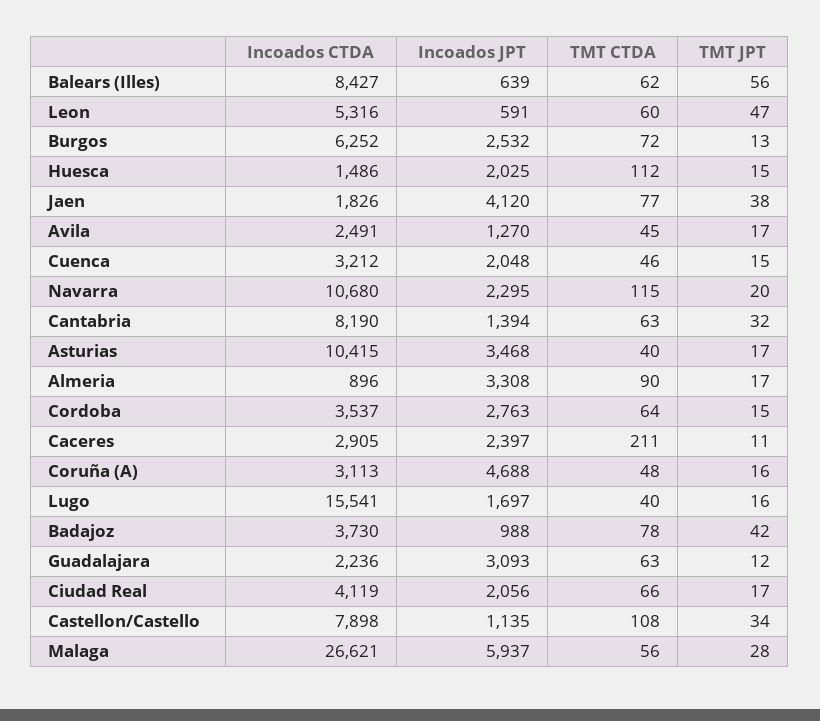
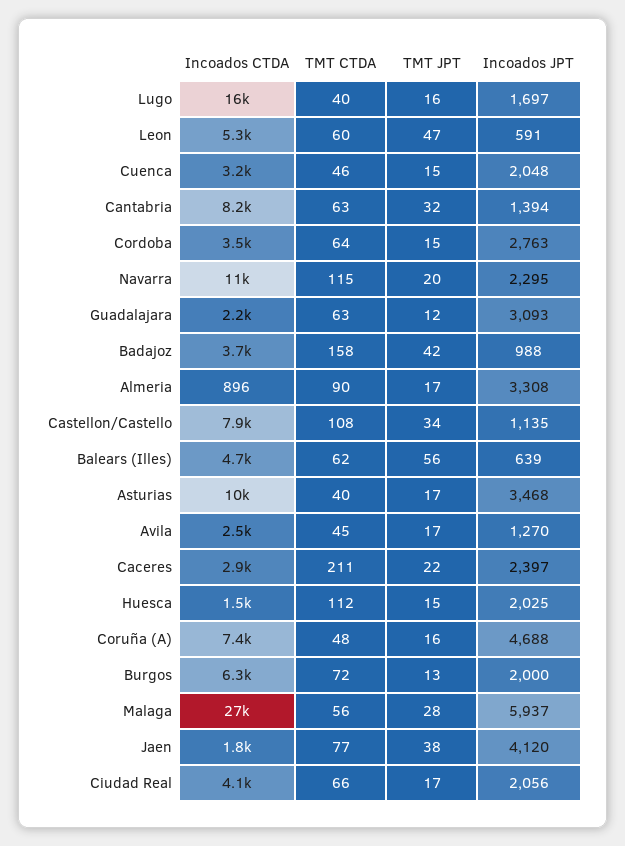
  {
    "Incoados CTDA": {
-     "Balears (Illes)": 8427,
+     "Balears (Illes)": 4700,
      "Leon": 5316,
      "Burgos": 6252,
      "Huesca": 1486,
      "Jaen": 1826,
      "Avila": 2491,
      "Cuenca": 3212,
      "Navarra": 10680,
      "Cantabria": 8190,
      "Asturias": 10415,
      "Almeria": 896,
      "Cordoba": 3537,
      "Caceres": 2905,
-     "Coruña (A)": 3113,
+     "Coruña (A)": 7400,
      "Lugo": 15541,
      "Badajoz": 3730,
      "Guadalajara": 2236,
      "Ciudad Real": 4119,
      "Castellon/Castello": 7898,
      "Malaga": 26621
    },
    "Incoados JPT": {
      "Balears (Illes)": 639,
      "Leon": 591,
-     "Burgos": 2532,
+     "Burgos": 2000,
      "Huesca": 2025,
      "Jaen": 4120,
      "Avila": 1270,
      "Cuenca": 2048,
      "Navarra": 2295,
      "Cantabria": 1394,
      "Asturias": 3468,
      "Almeria": 3308,
      "Cordoba": 2763,
      "Caceres": 2397,
      "Coruña (A)": 4688,
      "Lugo": 1697,
      "Badajoz": 988,
      "Guadalajara": 3093,
      "Ciudad Real": 2056,
      "Castellon/Castello": 1135,
      "Malaga": 5937
    },
    "TMT CTDA": {
      "Balears (Illes)": 62,
      "Leon": 60,
      "Burgos": 72,
      "Huesca": 112,
      "Jaen": 77,
      "Avila": 45,
      "Cuenca": 46,
      "Navarra": 115,
      "Cantabria": 63,
      "Asturias": 40,
      "Almeria": 90,
      "Cordoba": 64,
      "Caceres": 211,
      "Coruña (A)": 48,
      "Lugo": 40,
-     "Badajoz": 78,
+     "Badajoz": 158,
      "Guadalajara": 63,
      "Ciudad Real": 66,
      "Castellon/Castello": 108,
      "Malaga": 56
    },
    "TMT JPT": {
      "Balears (Illes)": 56,
      "Leon": 47,
      "Burgos": 13,
      "Huesca": 15,
      "Jaen": 38,
      "Avila": 17,
      "Cuenca": 15,
      "Navarra": 20,
      "Cantabria": 32,
      "Asturias": 17,
      "Almeria": 17,
      "Cordoba": 15,
-     "Caceres": 11,
+     "Caceres": 22,
      "Coruña (A)": 16,
      "Lugo": 16,
      "Badajoz": 42,
      "Guadalajara": 12,
      "Ciudad Real": 17,
      "Castellon/Castello": 34,
      "Malaga": 28
    }
  }

